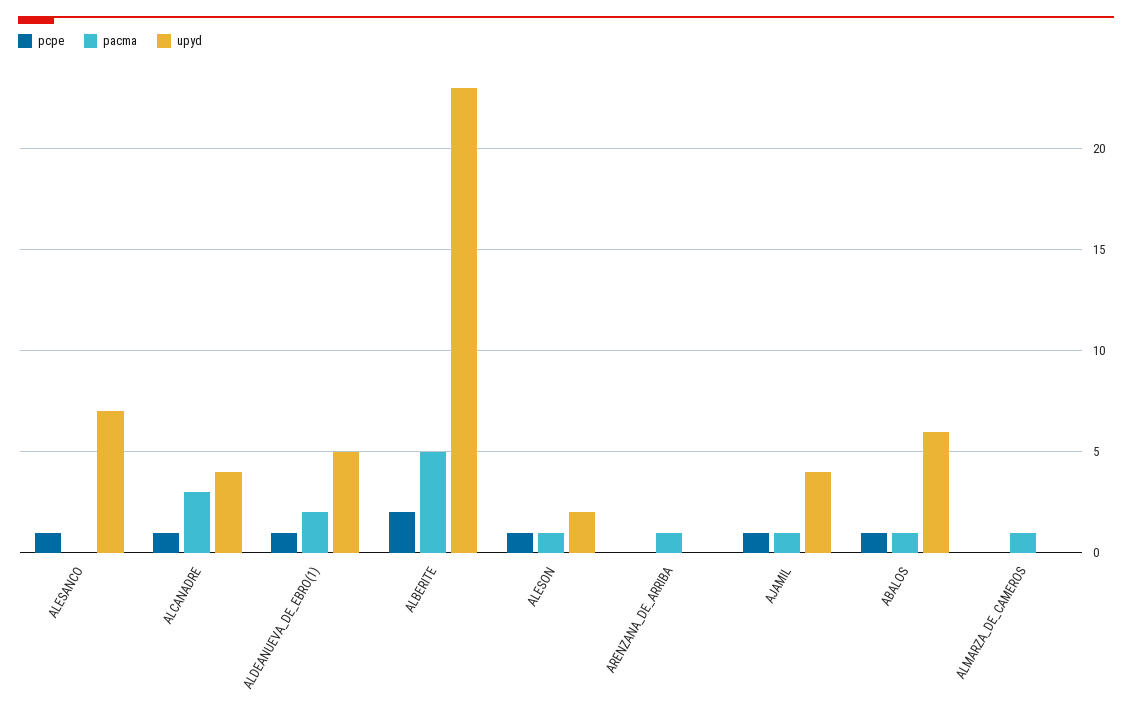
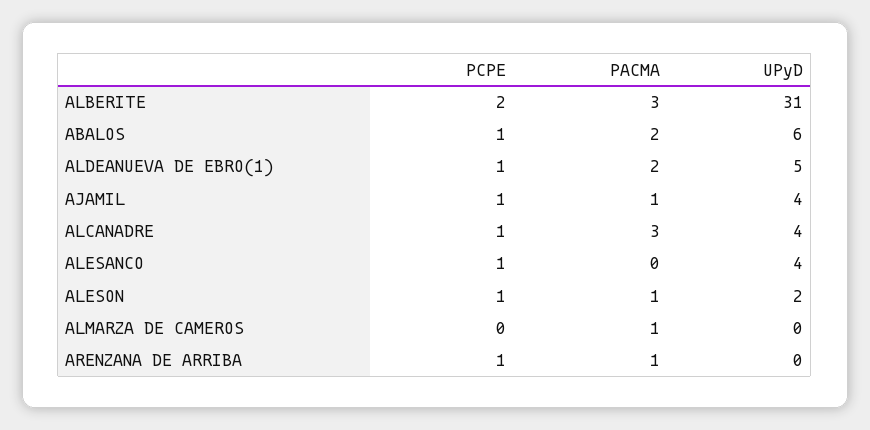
  {
    "pcpe": {
      "ALESANCO": 1,
      "ALCANADRE": 1,
      "ALDEANUEVA_DE_EBRO(1)": 1,
      "ALBERITE": 2,
      "ALESON": 1,
-     "ARENZANA_DE_ARRIBA": 0,
+     "ARENZANA_DE_ARRIBA": 1,
      "AJAMIL": 1,
      "ABALOS": 1,
      "ALMARZA_DE_CAMEROS": 0
    },
    "pacma": {
      "ALESANCO": 0,
      "ALCANADRE": 3,
      "ALDEANUEVA_DE_EBRO(1)": 2,
-     "ALBERITE": 5,
+     "ALBERITE": 3,
      "ALESON": 1,
      "ARENZANA_DE_ARRIBA": 1,
      "AJAMIL": 1,
-     "ABALOS": 1,
+     "ABALOS": 2,
      "ALMARZA_DE_CAMEROS": 1
    },
    "upyd": {
-     "ALESANCO": 7,
+     "ALESANCO": 4,
      "ALCANADRE": 4,
      "ALDEANUEVA_DE_EBRO(1)": 5,
-     "ALBERITE": 23,
+     "ALBERITE": 31,
      "ALESON": 2,
      "ARENZANA_DE_ARRIBA": 0,
      "AJAMIL": 4,
      "ABALOS": 6,
      "ALMARZA_DE_CAMEROS": 0
    }
  }

